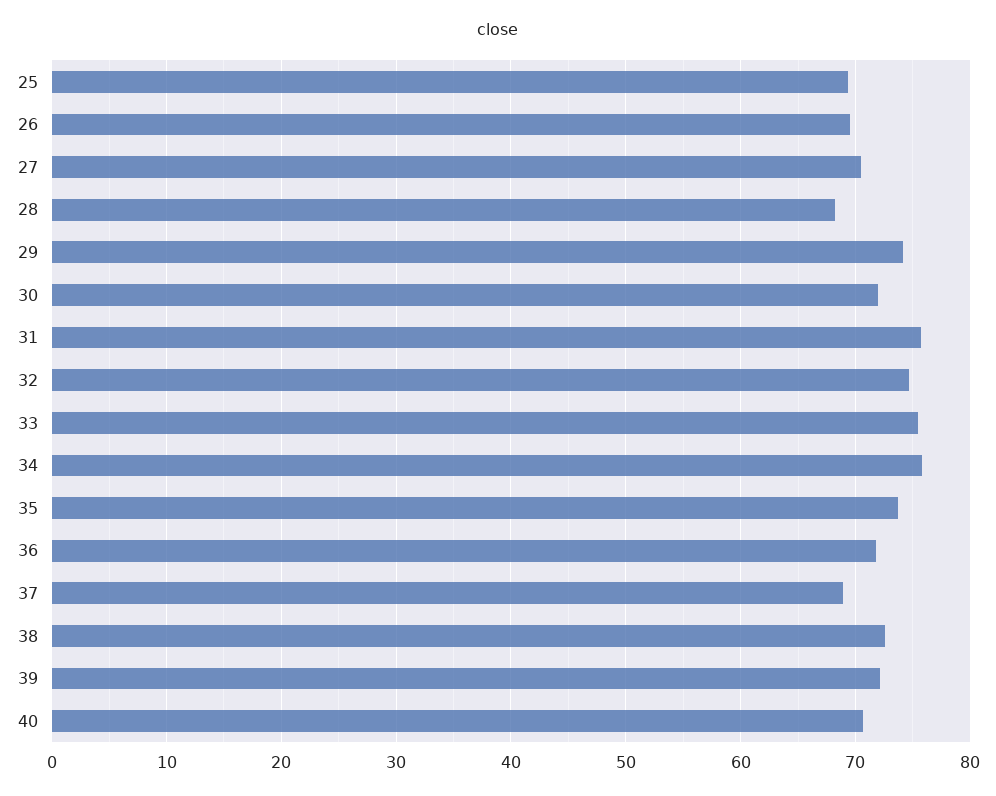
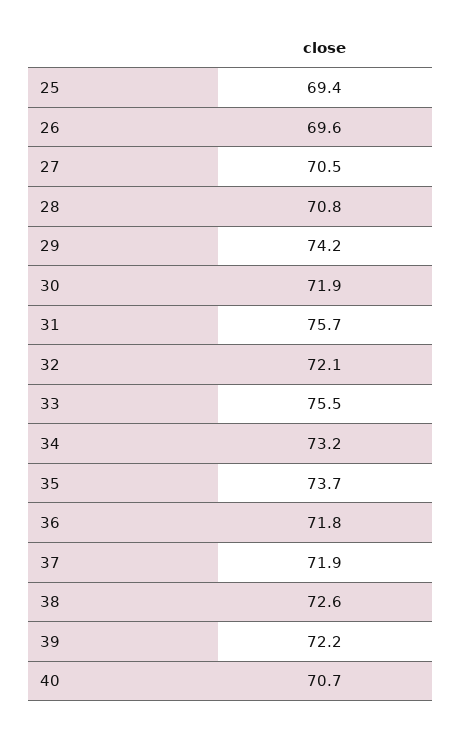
  {
    "25": 69.4,
    "26": 69.6,
    "27": 70.5,
-   "28": 68,
+   "28": 70.8,
    "29": 74.2,
    "30": 71.9,
    "31": 75.7,
-   "32": 75,
+   "32": 72.1,
    "33": 75.5,
-   "34": 76,
+   "34": 73.2,
    "35": 73.7,
    "36": 71.8,
-   "37": 69,
+   "37": 71.9,
    "38": 72.6,
    "39": 72.2,
    "40": 70.7
  }

